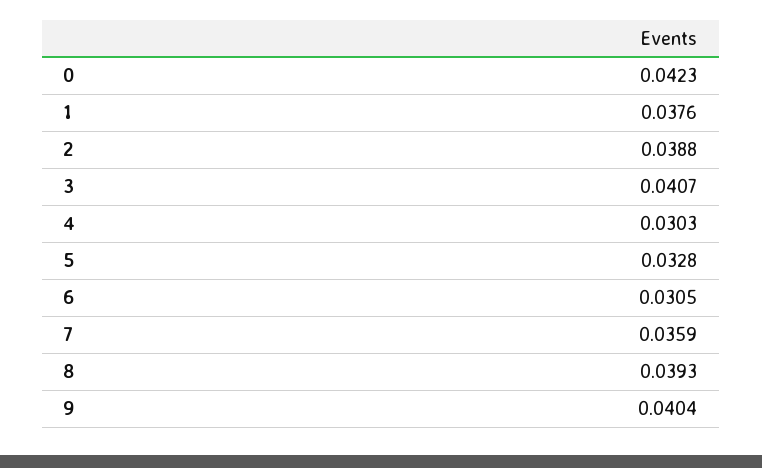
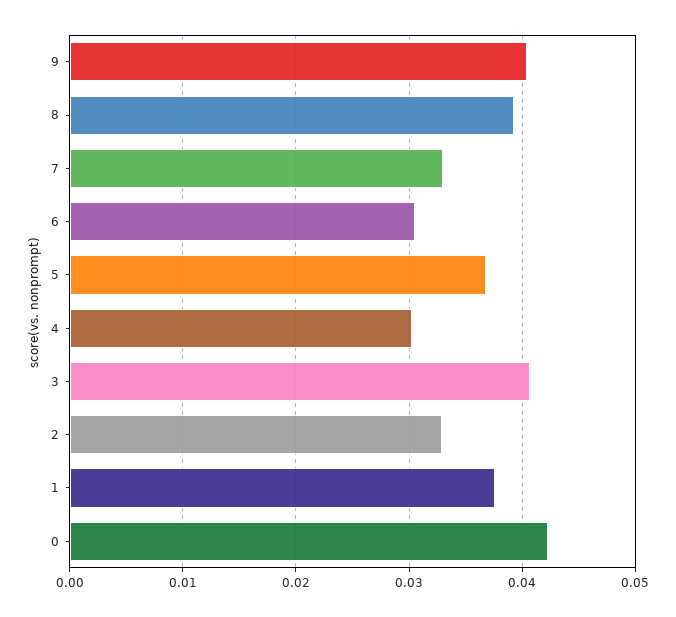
  {
    "0": 0.0423,
    "1": 0.0376,
-   "2": 0.0388,
+   "2": 0.033,
    "3": 0.0407,
    "4": 0.0303,
-   "5": 0.0328,
+   "5": 0.037,
    "6": 0.0305,
-   "7": 0.0359,
+   "7": 0.033,
    "8": 0.0393,
    "9": 0.0404
  }

